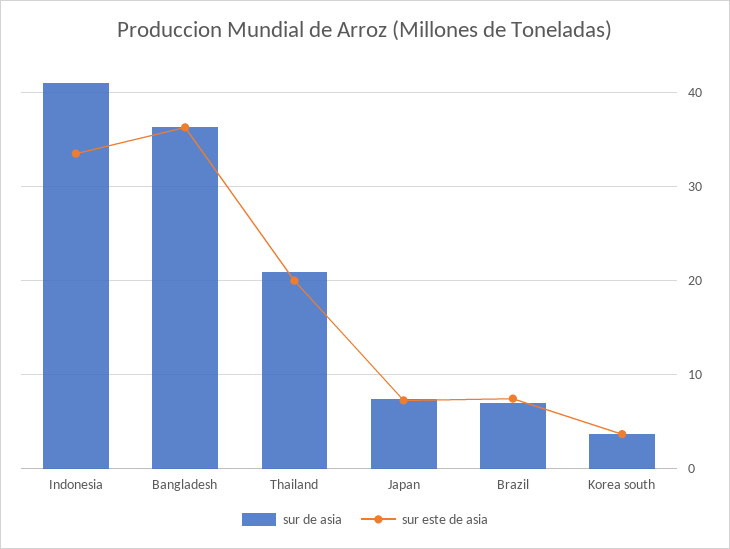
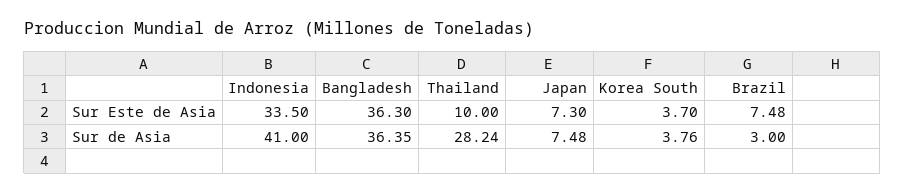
  {
    "sur de asia": {
      "Indonesia": 41,
      "Bangladesh": 36.35,
-     "Thailand": 21,
+     "Thailand": 28.24,
      "Japan": 7.48,
-     "Brazil": 7,
+     "Brazil": 3,
      "Korea south": 3.76
    },
    "sur este de asia": {
      "Indonesia": 33.5,
      "Bangladesh": 36.3,
-     "Thailand": 20,
+     "Thailand": 10,
      "Japan": 7.3,
      "Brazil": 7.48,
      "Korea south": 3.7
    }
  }

